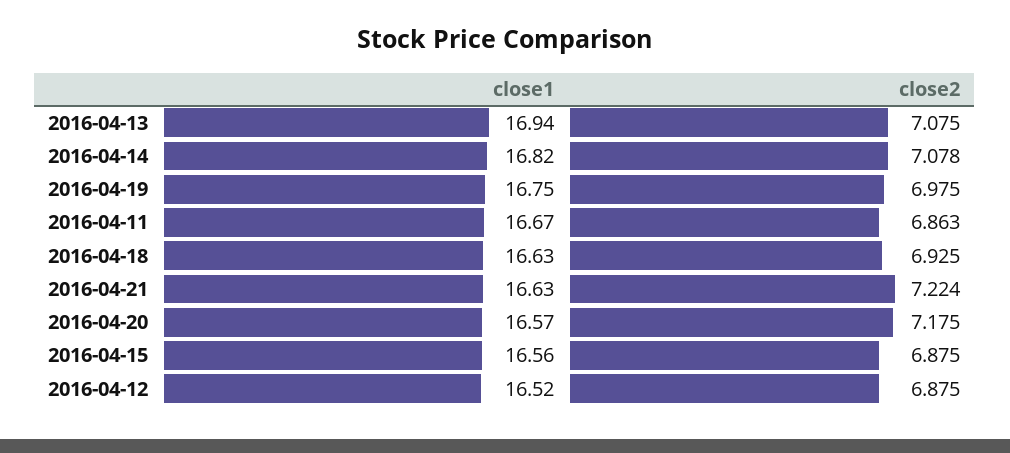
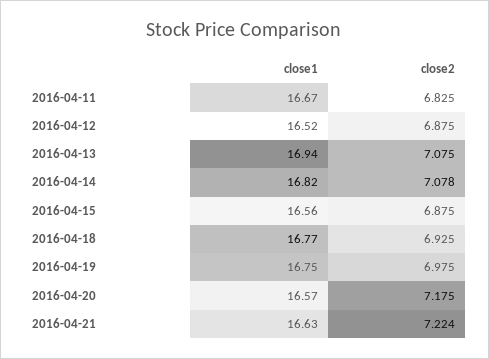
  {
    "close1": {
      "2016-04-13": 16.94,
      "2016-04-14": 16.82,
      "2016-04-19": 16.75,
      "2016-04-11": 16.67,
-     "2016-04-18": 16.63,
+     "2016-04-18": 16.77,
      "2016-04-21": 16.63,
      "2016-04-20": 16.57,
      "2016-04-15": 16.56,
      "2016-04-12": 16.52
    },
    "close2": {
      "2016-04-13": 7.075,
      "2016-04-14": 7.078,
      "2016-04-19": 6.975,
-     "2016-04-11": 6.863,
+     "2016-04-11": 6.825,
      "2016-04-18": 6.925,
      "2016-04-21": 7.224,
      "2016-04-20": 7.175,
      "2016-04-15": 6.875,
      "2016-04-12": 6.875
    }
  }

